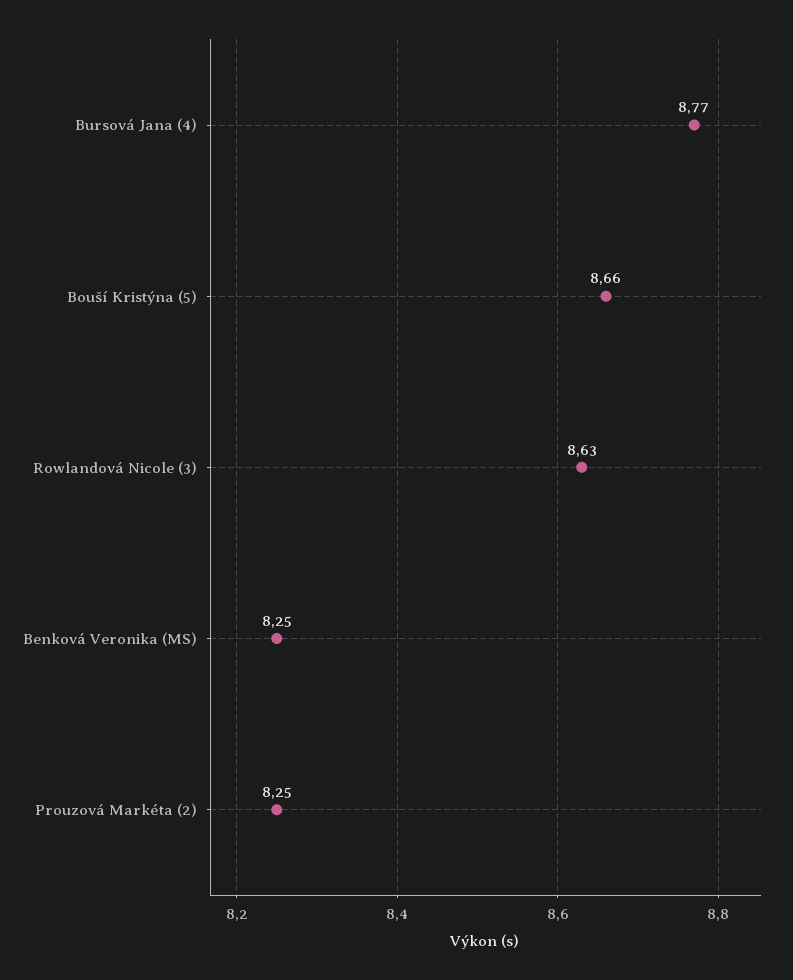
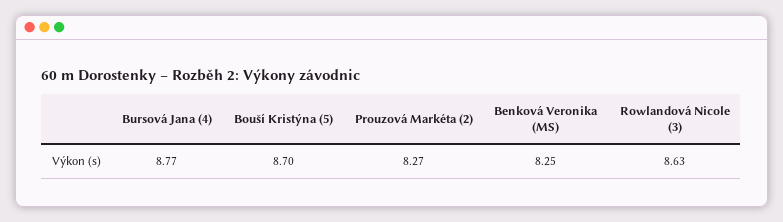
  {
    "Bursová Jana (4)": 8.77,
-   "Bouší Kristýna (5)": 8.66,
+   "Bouší Kristýna (5)": 8.7,
    "Rowlandová Nicole (3)": 8.63,
    "Benková Veronika (MS)": 8.25,
-   "Prouzová Markéta (2)": 8.25
+   "Prouzová Markéta (2)": 8.27
  }

